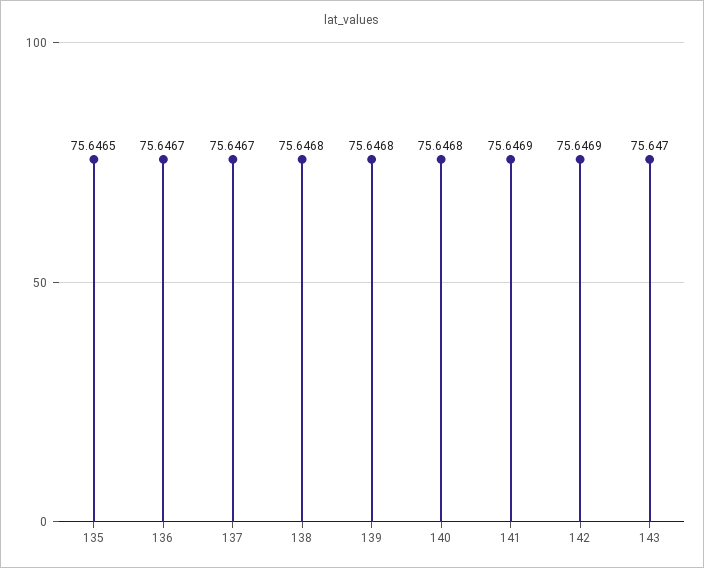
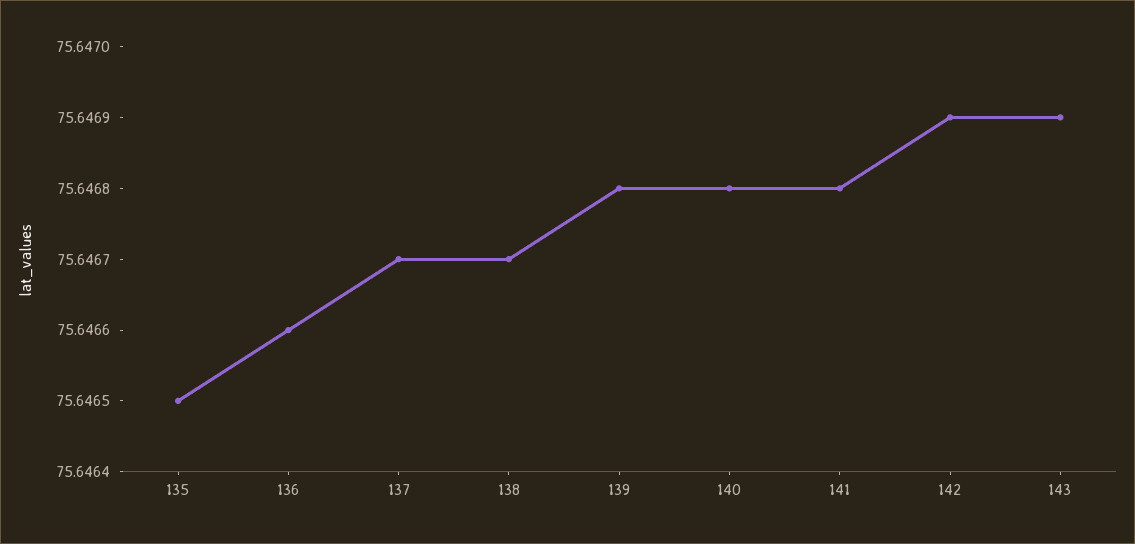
  {
    "135": 75.6465,
-   "136": 75.6467,
+   "136": 75.6466,
    "137": 75.6467,
-   "138": 75.6468,
+   "138": 75.6467,
    "139": 75.6468,
    "140": 75.6468,
-   "141": 75.6469,
+   "141": 75.6468,
    "142": 75.6469,
-   "143": 75.647
+   "143": 75.6469
  }

